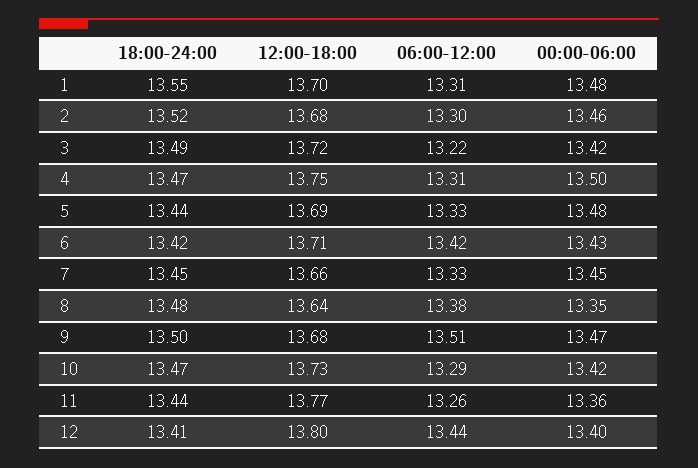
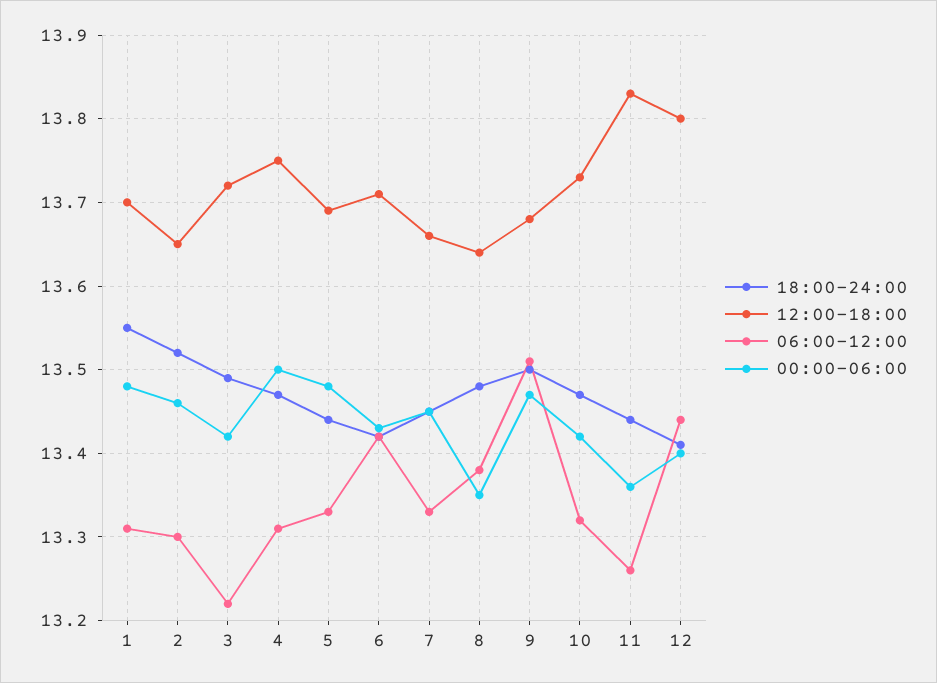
  {
    "18:00-24:00": {
      "1": 13.55,
      "2": 13.52,
      "3": 13.49,
      "4": 13.47,
      "5": 13.44,
      "6": 13.42,
      "7": 13.45,
      "8": 13.48,
      "9": 13.5,
      "10": 13.47,
      "11": 13.44,
      "12": 13.41
    },
    "12:00-18:00": {
      "1": 13.7,
-     "2": 13.68,
+     "2": 13.65,
      "3": 13.72,
      "4": 13.75,
      "5": 13.69,
      "6": 13.71,
      "7": 13.66,
      "8": 13.64,
      "9": 13.68,
      "10": 13.73,
-     "11": 13.77,
+     "11": 13.83,
      "12": 13.8
    },
    "06:00-12:00": {
      "1": 13.31,
      "2": 13.3,
      "3": 13.22,
      "4": 13.31,
      "5": 13.33,
      "6": 13.42,
      "7": 13.33,
      "8": 13.38,
      "9": 13.51,
-     "10": 13.29,
+     "10": 13.32,
      "11": 13.26,
      "12": 13.44
    },
    "00:00-06:00": {
      "1": 13.48,
      "2": 13.46,
      "3": 13.42,
      "4": 13.5,
      "5": 13.48,
      "6": 13.43,
      "7": 13.45,
      "8": 13.35,
      "9": 13.47,
      "10": 13.42,
      "11": 13.36,
      "12": 13.4
    }
  }

